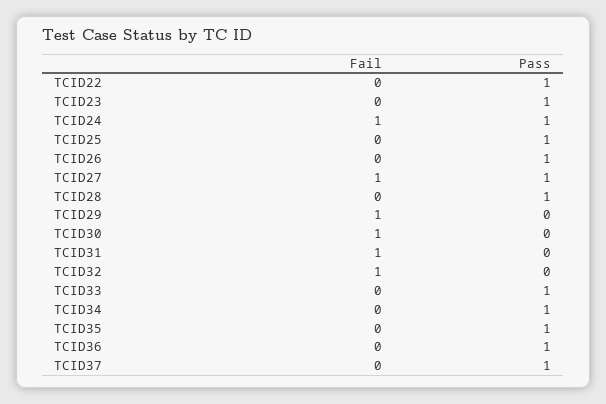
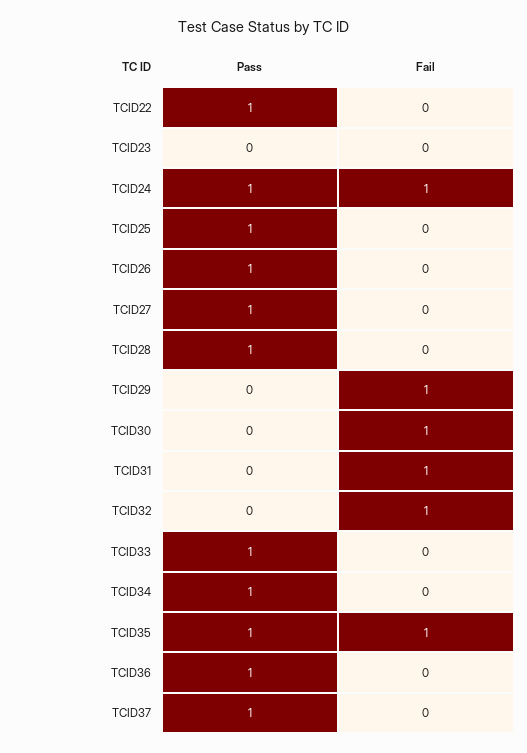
  {
    "Fail": {
      "TCID22": 0,
      "TCID23": 0,
      "TCID24": 1,
      "TCID25": 0,
      "TCID26": 0,
-     "TCID27": 1,
+     "TCID27": 0,
      "TCID28": 0,
      "TCID29": 1,
      "TCID30": 1,
      "TCID31": 1,
      "TCID32": 1,
      "TCID33": 0,
      "TCID34": 0,
-     "TCID35": 0,
+     "TCID35": 1,
      "TCID36": 0,
      "TCID37": 0
    },
    "Pass": {
      "TCID22": 1,
-     "TCID23": 1,
+     "TCID23": 0,
      "TCID24": 1,
      "TCID25": 1,
      "TCID26": 1,
      "TCID27": 1,
      "TCID28": 1,
      "TCID29": 0,
      "TCID30": 0,
      "TCID31": 0,
      "TCID32": 0,
      "TCID33": 1,
      "TCID34": 1,
      "TCID35": 1,
      "TCID36": 1,
      "TCID37": 1
    }
  }

